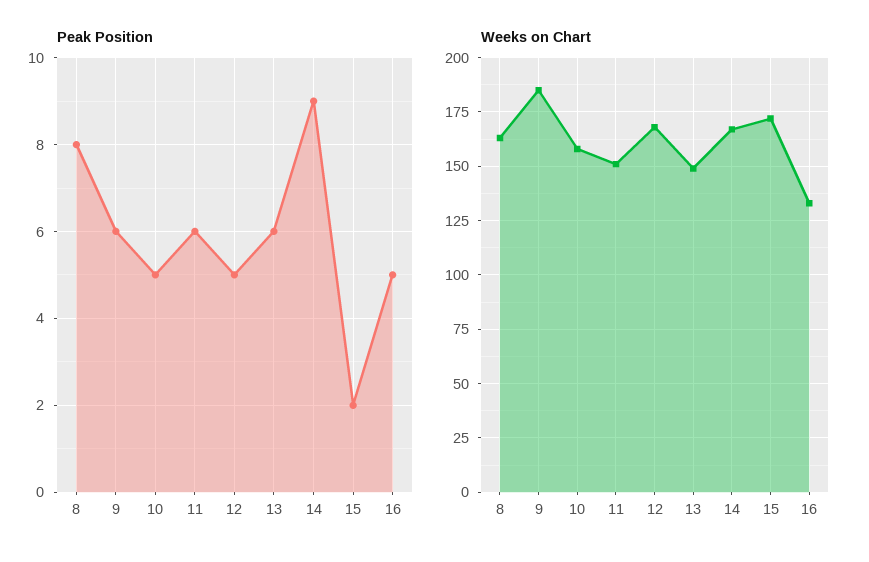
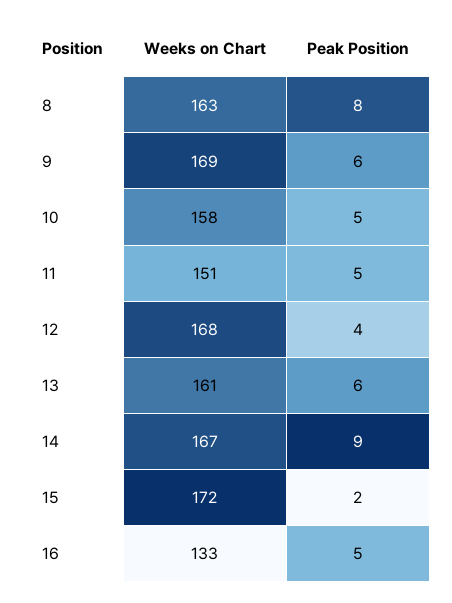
  {
    "Peak Position": {
      "8": 8,
      "9": 6,
      "10": 5,
-     "11": 6,
+     "11": 5,
-     "12": 5,
+     "12": 4,
      "13": 6,
      "14": 9,
      "15": 2,
      "16": 5
    },
    "Weeks on Chart": {
      "8": 163,
-     "9": 185,
+     "9": 169,
      "10": 158,
      "11": 151,
      "12": 168,
-     "13": 150,
+     "13": 161,
      "14": 167,
      "15": 172,
      "16": 133
    }
  }

